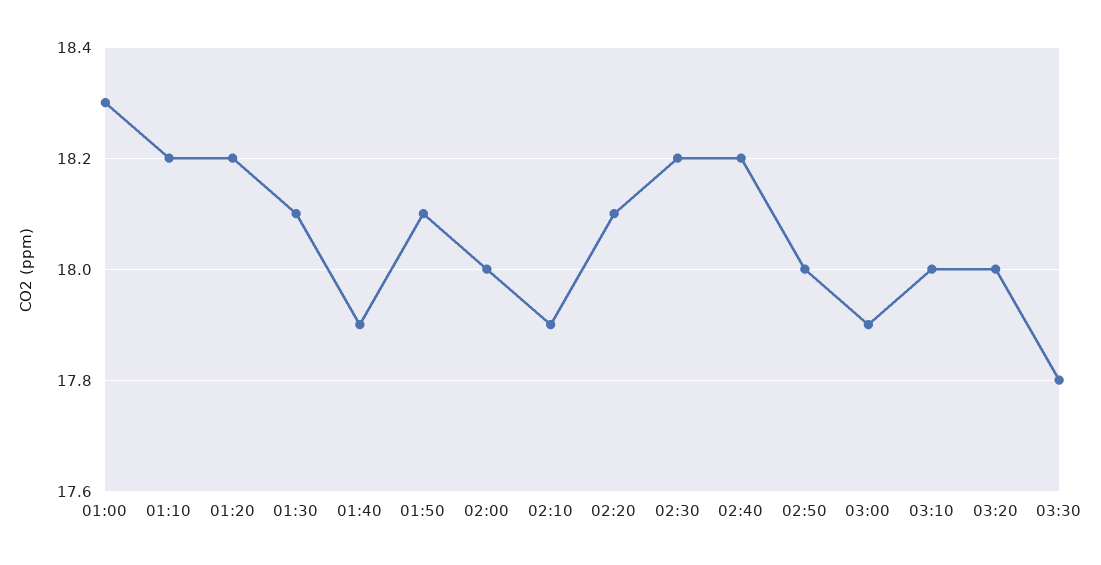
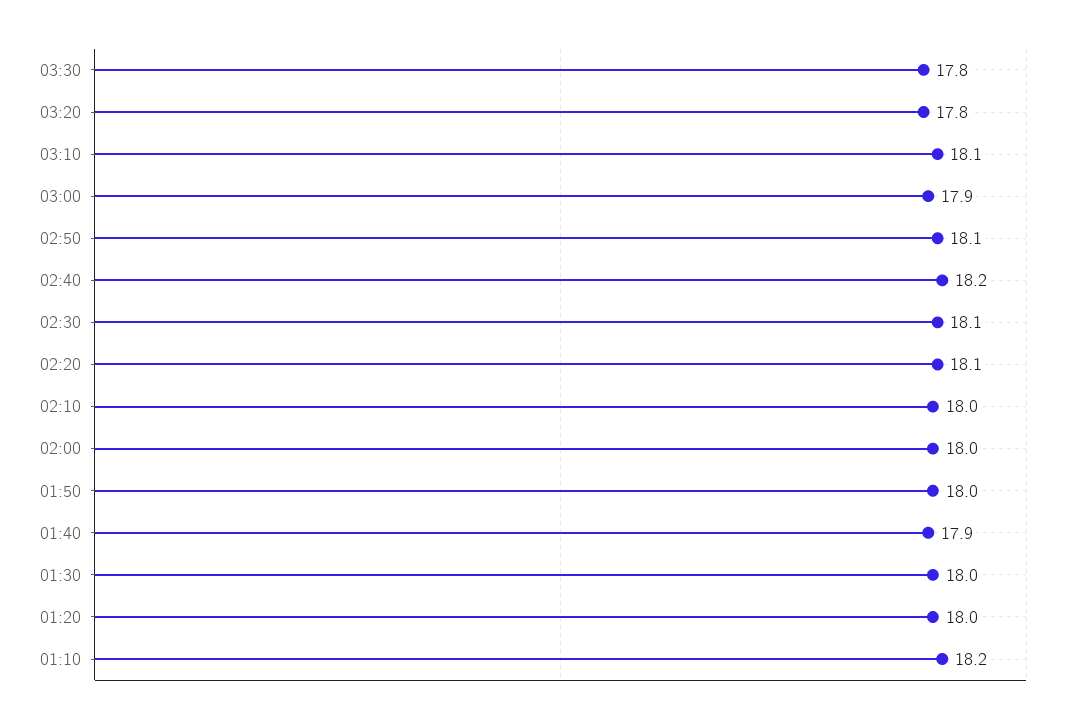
  {
-   "01:00": 18.3,
    "01:10": 18.2,
-   "01:20": 18.2,
+   "01:20": 18,
-   "01:30": 18.1,
+   "01:30": 18,
    "01:40": 17.9,
-   "01:50": 18.1,
+   "01:50": 18,
    "02:00": 18,
-   "02:10": 17.9,
+   "02:10": 18,
    "02:20": 18.1,
-   "02:30": 18.2,
+   "02:30": 18.1,
    "02:40": 18.2,
-   "02:50": 18,
+   "02:50": 18.1,
    "03:00": 17.9,
-   "03:10": 18,
+   "03:10": 18.1,
-   "03:20": 18,
+   "03:20": 17.8,
    "03:30": 17.8
  }

